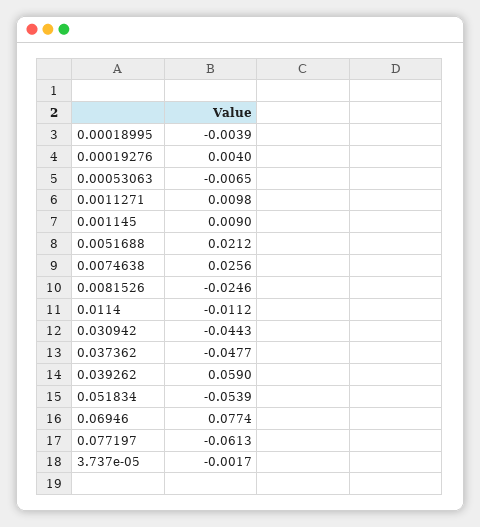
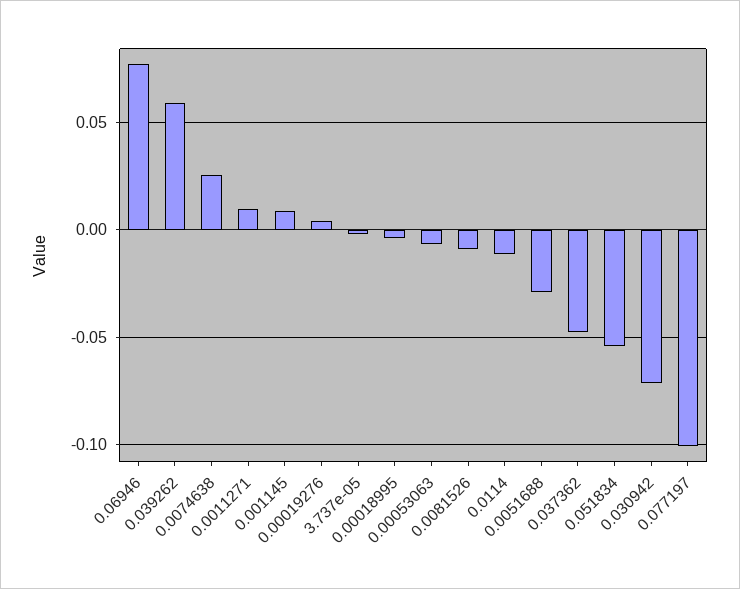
  {
    "0.00018995": -0.0039,
    "0.00019276": 0.004,
    "0.00053063": -0.0065,
    "0.0011271": 0.0098,
    "0.001145": 0.009,
-   "0.0051688": 0.0212,
+   "0.0051688": -0.03,
    "0.0074638": 0.0256,
-   "0.0081526": -0.0246,
+   "0.0081526": -0.01,
    "0.0114": -0.0112,
-   "0.030942": -0.0443,
+   "0.030942": -0.07,
    "0.037362": -0.0477,
    "0.039262": 0.059,
    "0.051834": -0.0539,
    "0.06946": 0.0774,
-   "0.077197": -0.0613,
+   "0.077197": -0.1,
    "3.737e-05": -0.0017
  }

